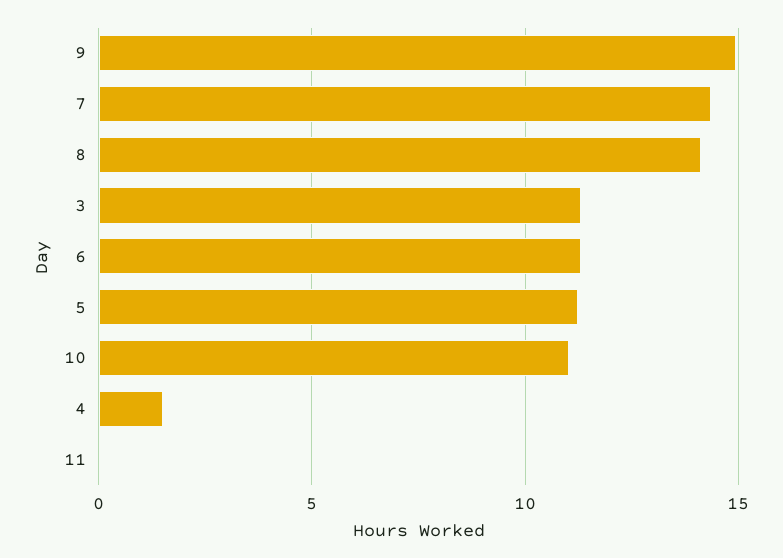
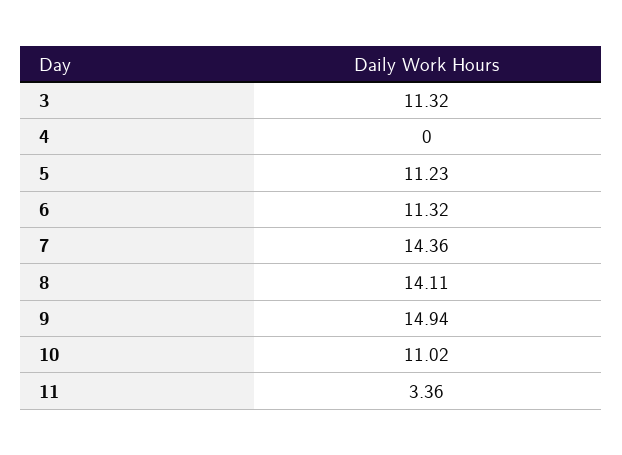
  {
    "9": 14.94,
    "7": 14.36,
    "8": 14.11,
    "3": 11.32,
    "6": 11.32,
    "5": 11.23,
    "10": 11.02,
-   "4": 1.5,
+   "4": 0,
-   "11": 0
+   "11": 3.36
  }

